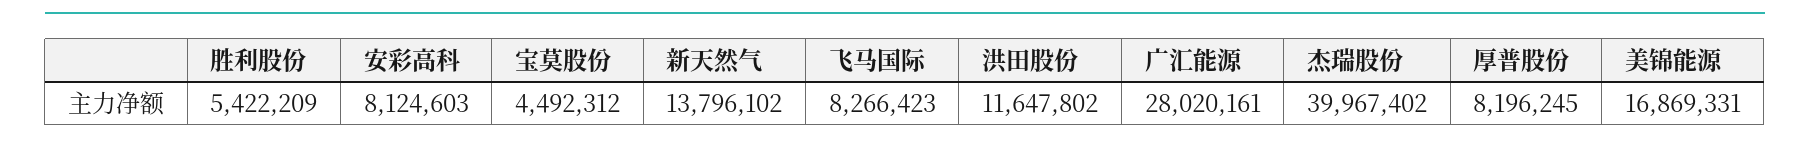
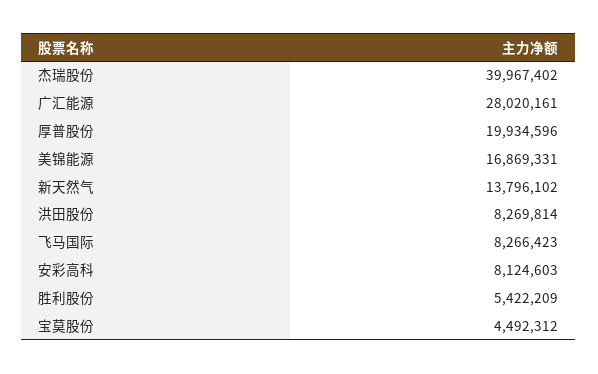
  {
    "胜利股份": 5422209,
    "安彩高科": 8124603,
    "宝莫股份": 4492312,
    "新天然气": 13796102,
    "飞马国际": 8266423,
-   "洪田股份": 11647802,
+   "洪田股份": 8269814,
    "广汇能源": 28020161,
    "杰瑞股份": 39967402,
-   "厚普股份": 8196245,
+   "厚普股份": 19934596,
    "美锦能源": 16869331
  }

